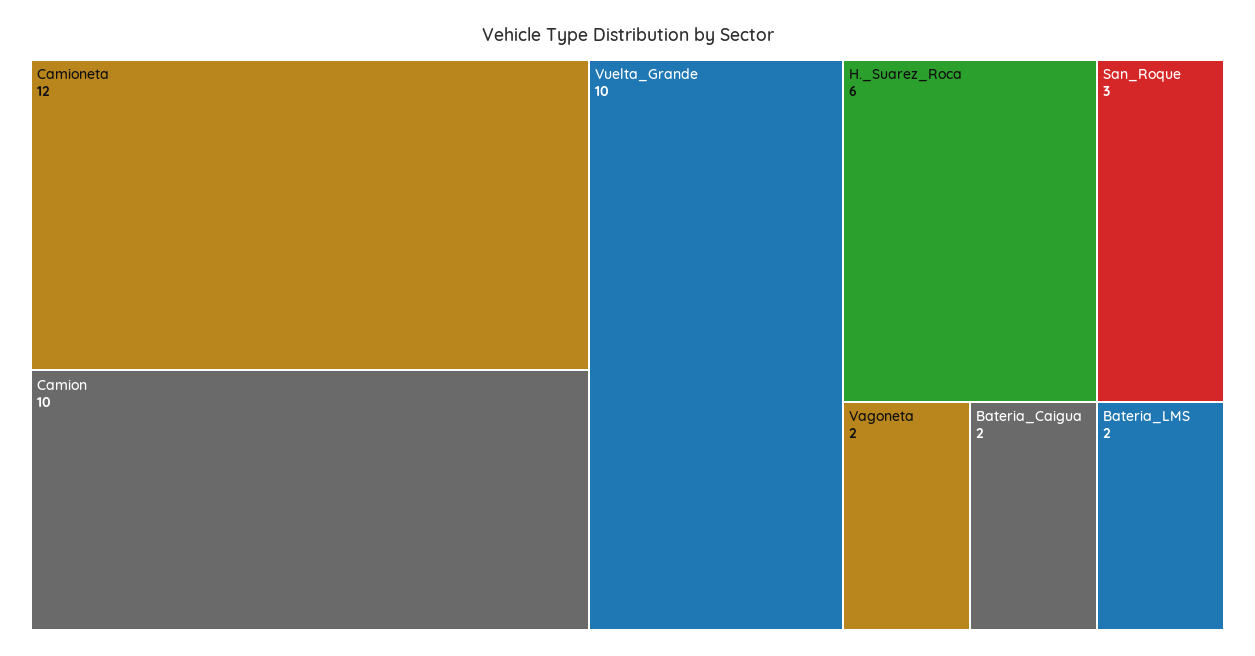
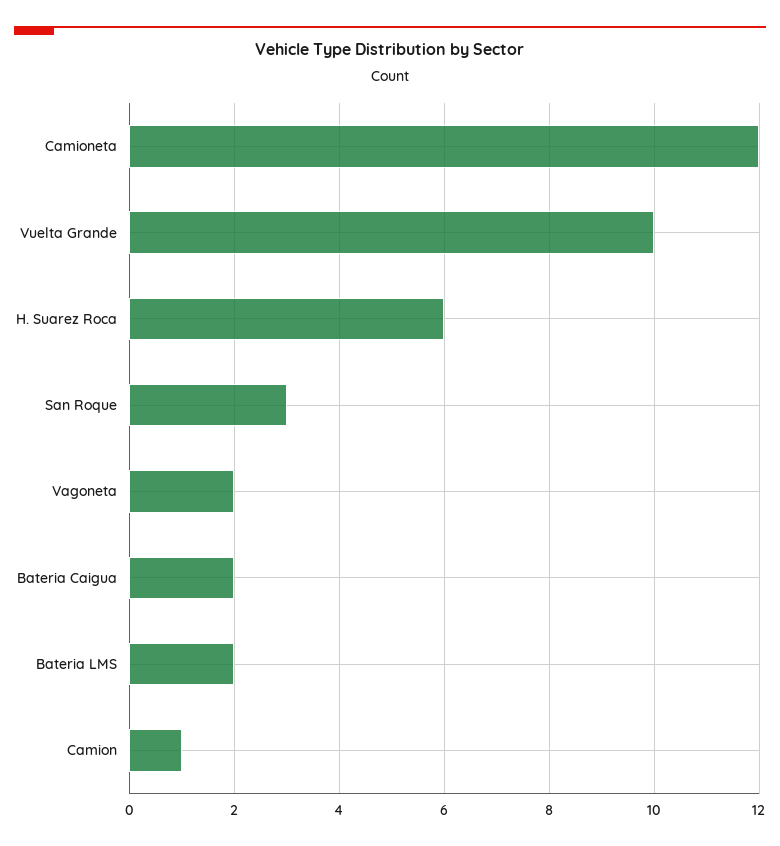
  {
    "Camioneta": 12,
-   "Camion": 10,
+   "Camion": 1,
    "Vuelta_Grande": 10,
    "H._Suarez_Roca": 6,
    "San_Roque": 3,
    "Vagoneta": 2,
    "Bateria_Caigua": 2,
    "Bateria_LMS": 2
  }

